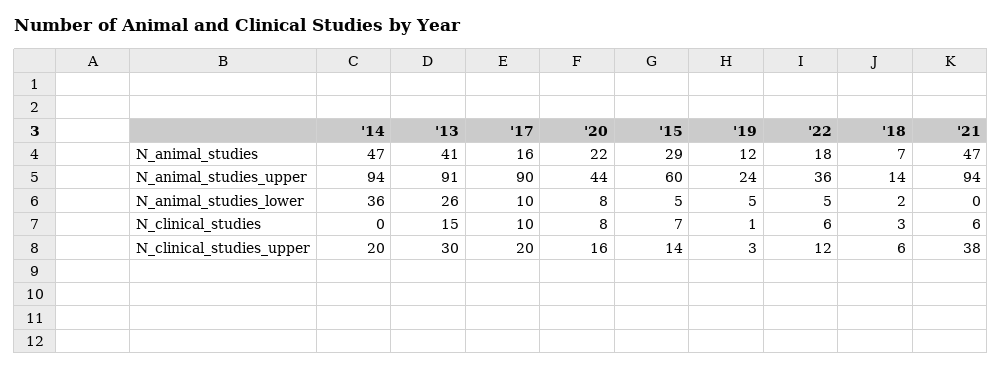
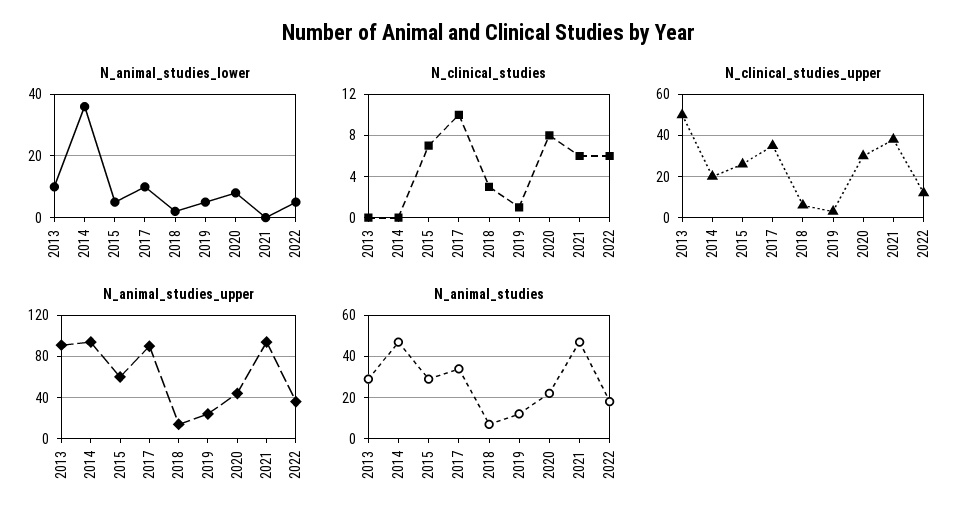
  {
    "N_animal_studies": {
      "'14": 47,
-     "'13": 41,
+     "'13": 30,
-     "'17": 16,
+     "'17": 35,
      "'20": 22,
      "'15": 29,
      "'19": 12,
      "'22": 18,
      "'18": 7,
      "'21": 47
    },
    "N_animal_studies_upper": {
      "'14": 94,
      "'13": 91,
      "'17": 90,
      "'20": 44,
      "'15": 60,
      "'19": 24,
      "'22": 36,
      "'18": 14,
      "'21": 94
    },
    "N_animal_studies_lower": {
      "'14": 36,
-     "'13": 26,
+     "'13": 10,
      "'17": 10,
      "'20": 8,
      "'15": 5,
      "'19": 5,
      "'22": 5,
      "'18": 2,
      "'21": 0
    },
    "N_clinical_studies": {
      "'14": 0,
-     "'13": 15,
+     "'13": 0,
      "'17": 10,
      "'20": 8,
      "'15": 7,
      "'19": 1,
      "'22": 6,
      "'18": 3,
      "'21": 6
    },
    "N_clinical_studies_upper": {
      "'14": 20,
-     "'13": 30,
+     "'13": 50,
-     "'17": 20,
+     "'17": 35,
-     "'20": 16,
+     "'20": 30,
-     "'15": 14,
+     "'15": 25,
      "'19": 3,
      "'22": 12,
      "'18": 6,
      "'21": 38
    }
  }

